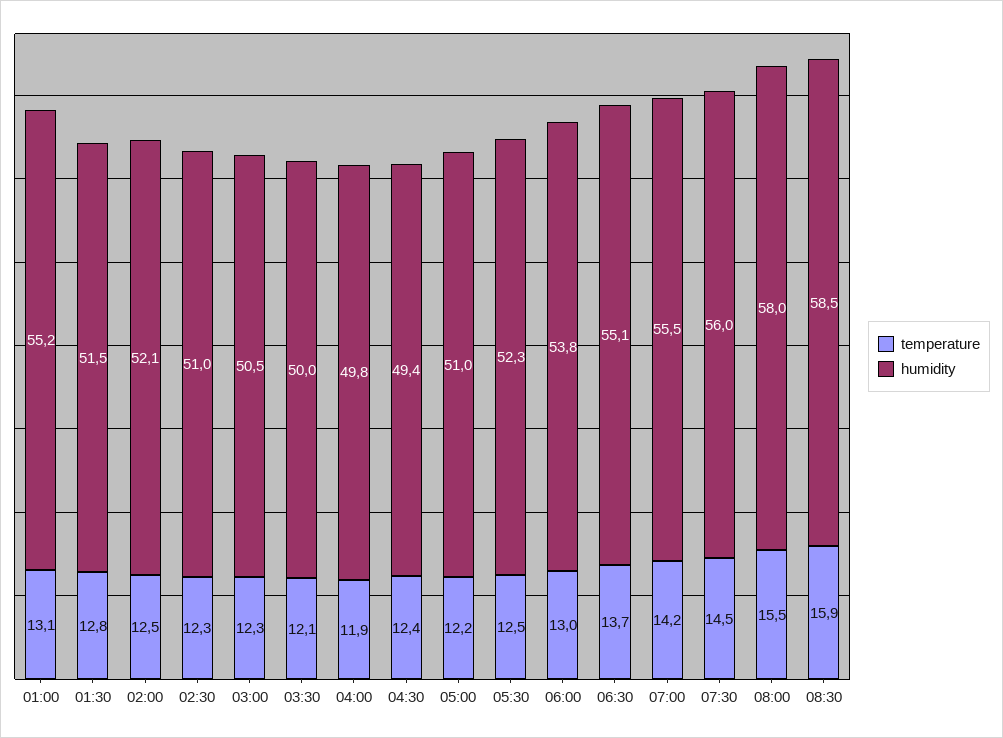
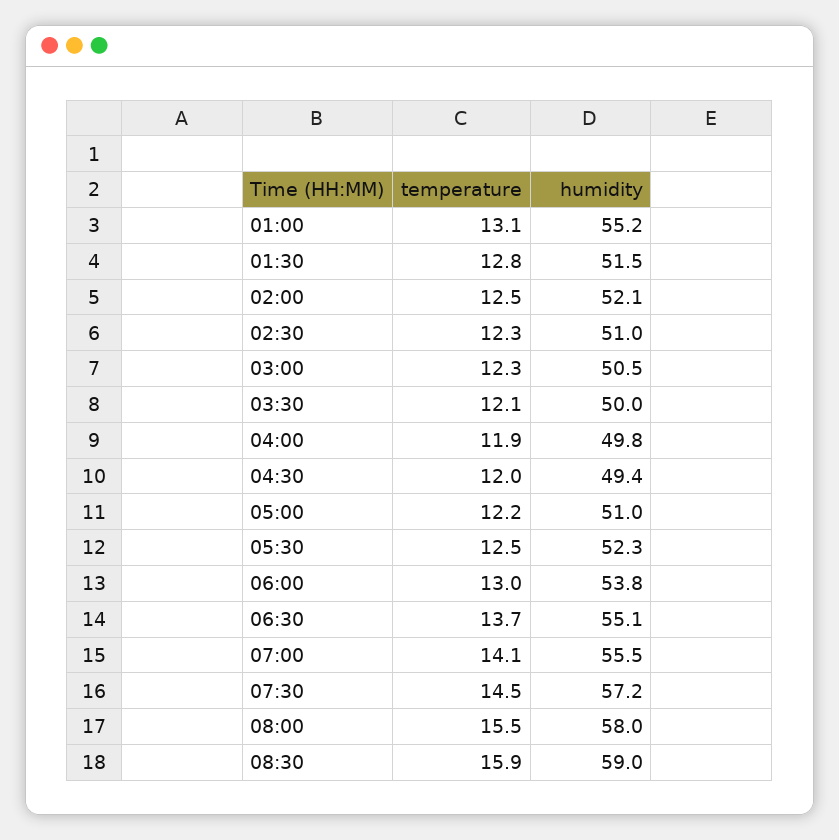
  {
    "temperature": {
      "01:00": 13.1,
      "01:30": 12.8,
      "02:00": 12.5,
      "02:30": 12.3,
      "03:00": 12.3,
      "03:30": 12.1,
      "04:00": 11.9,
-     "04:30": 12.4,
+     "04:30": 12,
      "05:00": 12.2,
      "05:30": 12.5,
      "06:00": 13,
      "06:30": 13.7,
-     "07:00": 14.2,
+     "07:00": 14.1,
      "07:30": 14.5,
      "08:00": 15.5,
      "08:30": 15.9
    },
    "humidity": {
      "01:00": 55.2,
      "01:30": 51.5,
      "02:00": 52.1,
      "02:30": 51,
      "03:00": 50.5,
      "03:30": 50,
      "04:00": 49.8,
      "04:30": 49.4,
      "05:00": 51,
      "05:30": 52.3,
      "06:00": 53.8,
      "06:30": 55.1,
      "07:00": 55.5,
-     "07:30": 56,
+     "07:30": 57.2,
      "08:00": 58,
-     "08:30": 58.5
+     "08:30": 59
    }
  }

